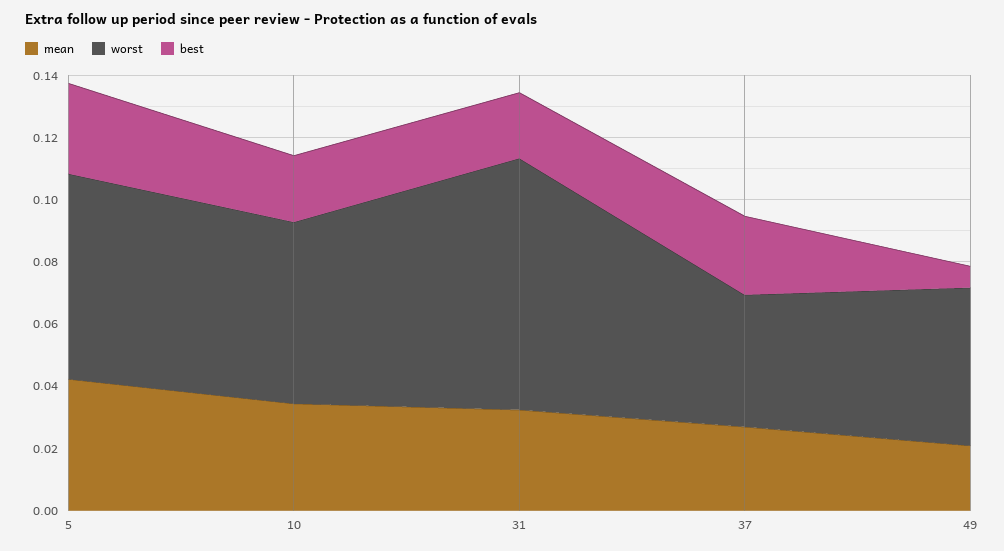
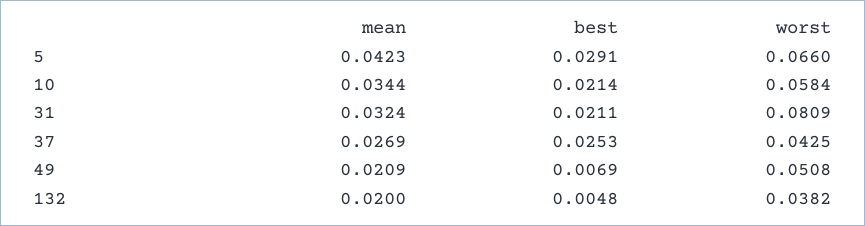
  {
    "mean": {
      "5": 0.0423,
      "10": 0.0344,
      "31": 0.0324,
      "37": 0.0269,
-     "49": 0.0209
+     "49": 0.0209,
+     "132": 0.02
    },
    "worst": {
      "5": 0.066,
      "10": 0.0584,
      "31": 0.0809,
      "37": 0.0425,
-     "49": 0.0508
+     "49": 0.0508,
+     "132": 0.0382
    },
    "best": {
      "5": 0.0291,
      "10": 0.0214,
      "31": 0.0211,
      "37": 0.0253,
-     "49": 0.0069
+     "49": 0.0069,
+     "132": 0.0048
    }
  }

